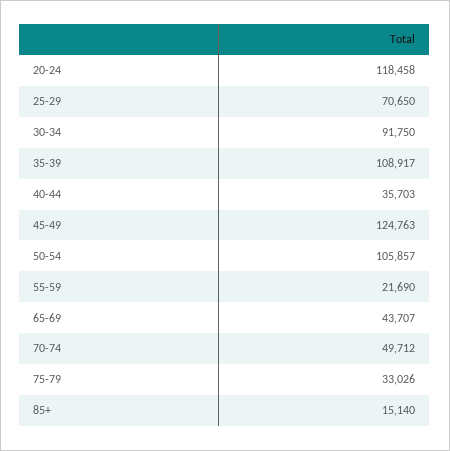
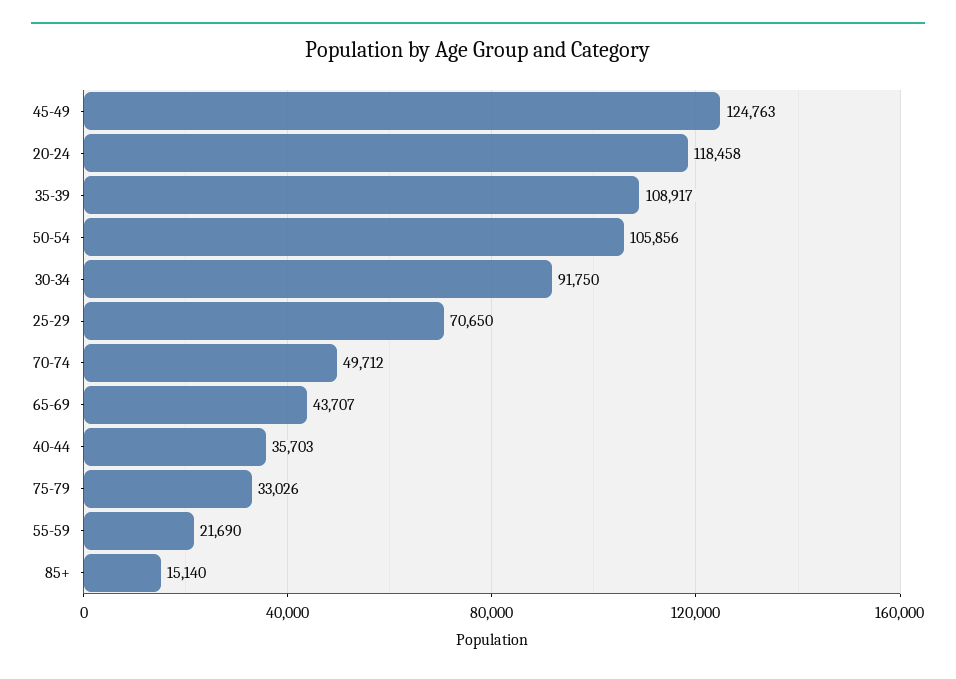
  {
    "20-24": 118458,
    "25-29": 70650,
    "30-34": 91750,
    "35-39": 108917,
    "40-44": 35703,
    "45-49": 124763,
-   "50-54": 105857,
+   "50-54": 105856,
    "55-59": 21690,
    "65-69": 43707,
    "70-74": 49712,
    "75-79": 33026,
    "85+": 15140
  }

